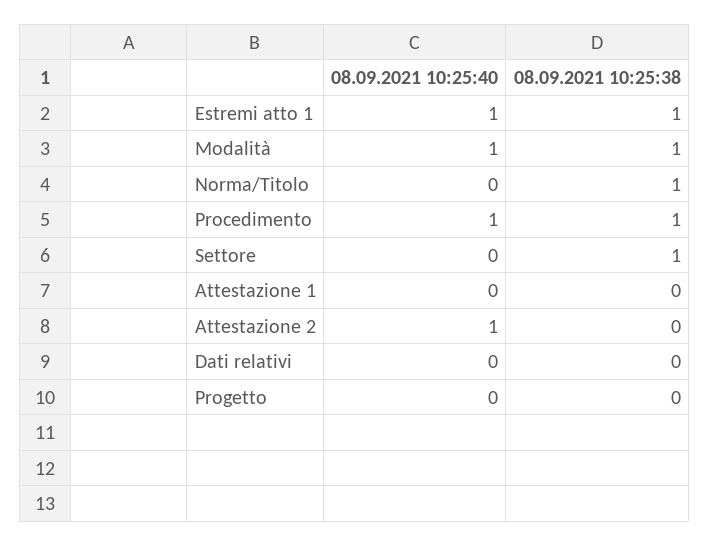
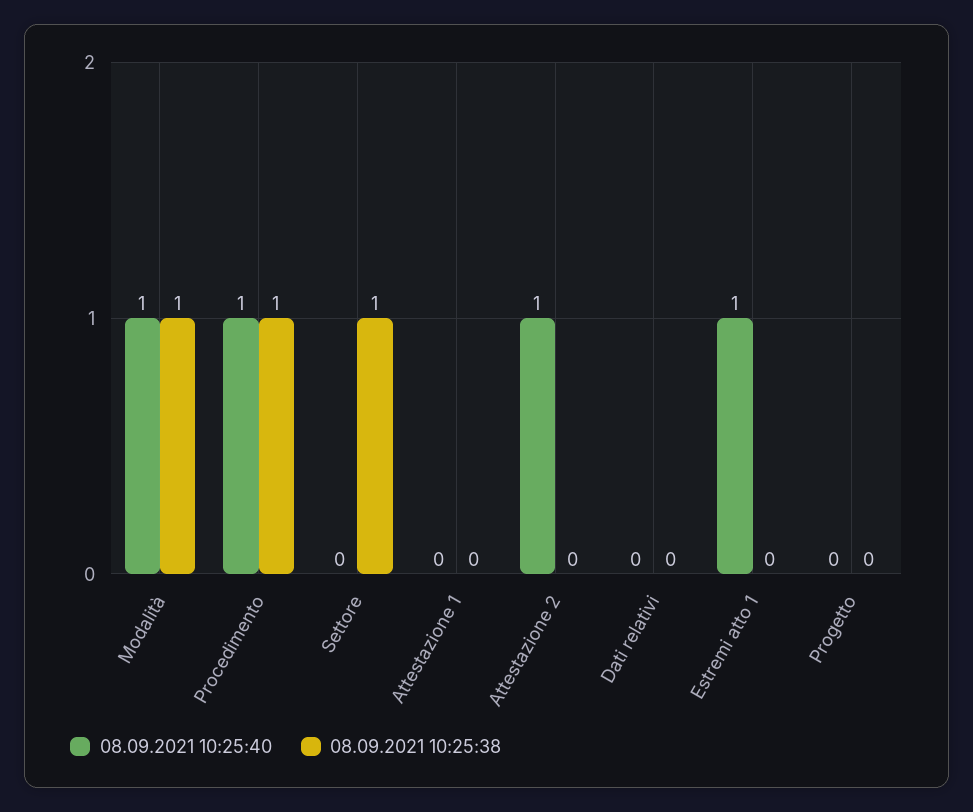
  {
    "08.09.2021 10:25:40": {
      "Estremi atto 1": 1,
      "Modalità": 1,
-     "Norma/Titolo": 0,
      "Procedimento": 1,
      "Settore": 0,
      "Attestazione 1": 0,
      "Attestazione 2": 1,
      "Dati relativi": 0,
      "Progetto": 0
    },
    "08.09.2021 10:25:38": {
-     "Estremi atto 1": 1,
+     "Estremi atto 1": 0,
      "Modalità": 1,
-     "Norma/Titolo": 1,
      "Procedimento": 1,
      "Settore": 1,
      "Attestazione 1": 0,
      "Attestazione 2": 0,
      "Dati relativi": 0,
      "Progetto": 0
    }
  }

